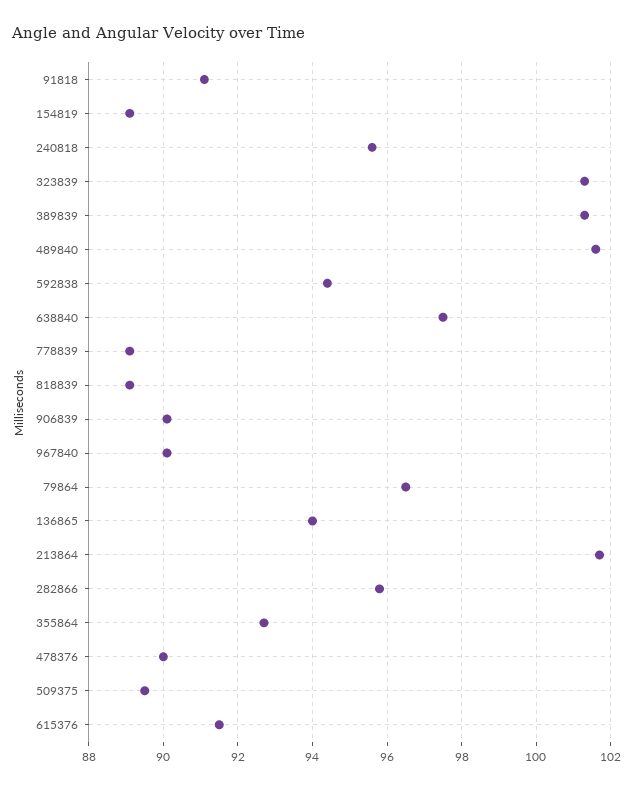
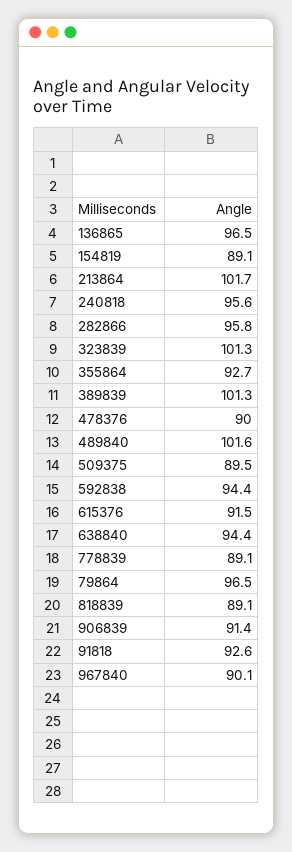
  {
-   "91818": 91,
+   "91818": 92.6,
    "154819": 89.1,
    "240818": 95.6,
    "323839": 101.3,
    "389839": 101.3,
    "489840": 101.6,
    "592838": 94.4,
-   "638840": 97.5,
+   "638840": 94.4,
    "778839": 89.1,
    "818839": 89.1,
-   "906839": 90,
+   "906839": 91.4,
    "967840": 90.1,
    "79864": 96.5,
-   "136865": 94,
+   "136865": 96.5,
    "213864": 101.7,
    "282866": 95.8,
    "355864": 92.7,
    "478376": 90,
    "509375": 89.5,
    "615376": 91.5
  }

